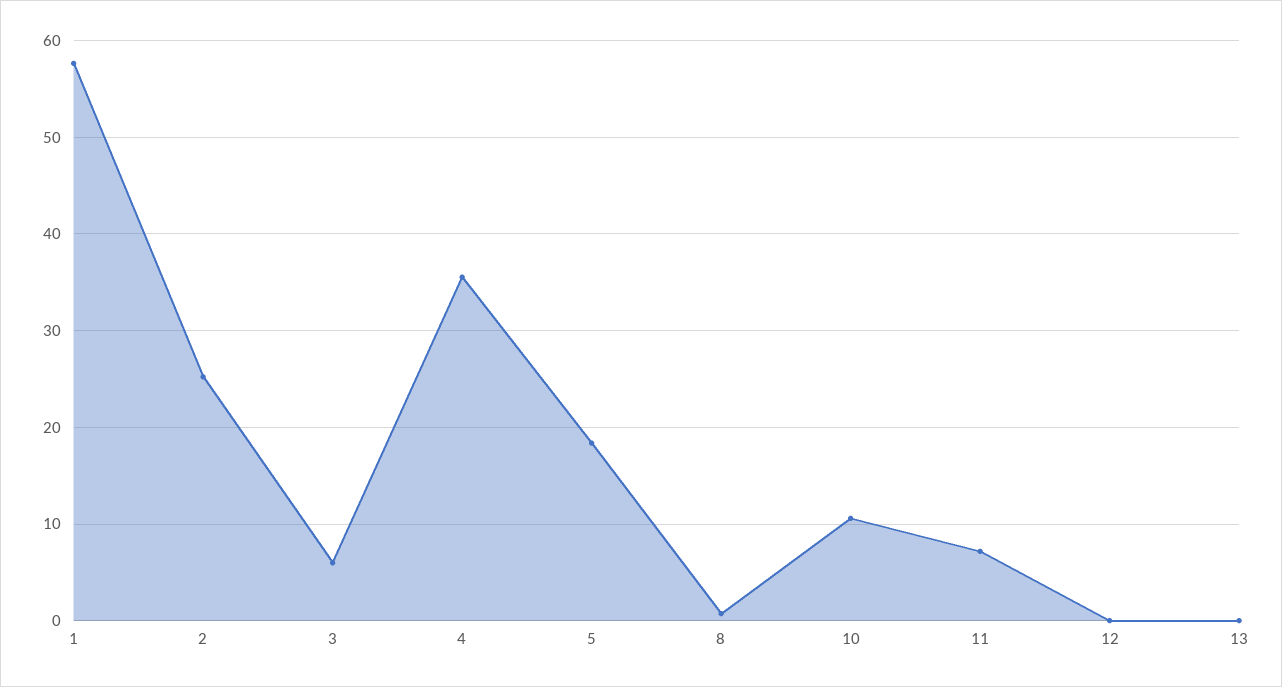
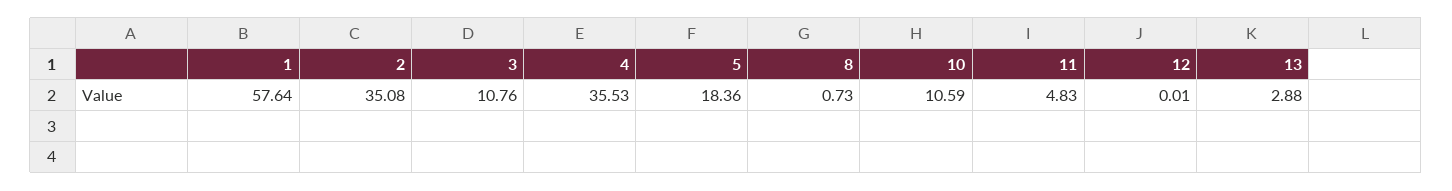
  {
    "1": 57.64,
-   "2": 25,
+   "2": 35.08,
-   "3": 6,
+   "3": 10.76,
    "4": 35.53,
    "5": 18.36,
    "8": 0.73,
    "10": 10.59,
-   "11": 7,
+   "11": 4.83,
    "12": 0.01,
-   "13": 0
+   "13": 2.88
  }

